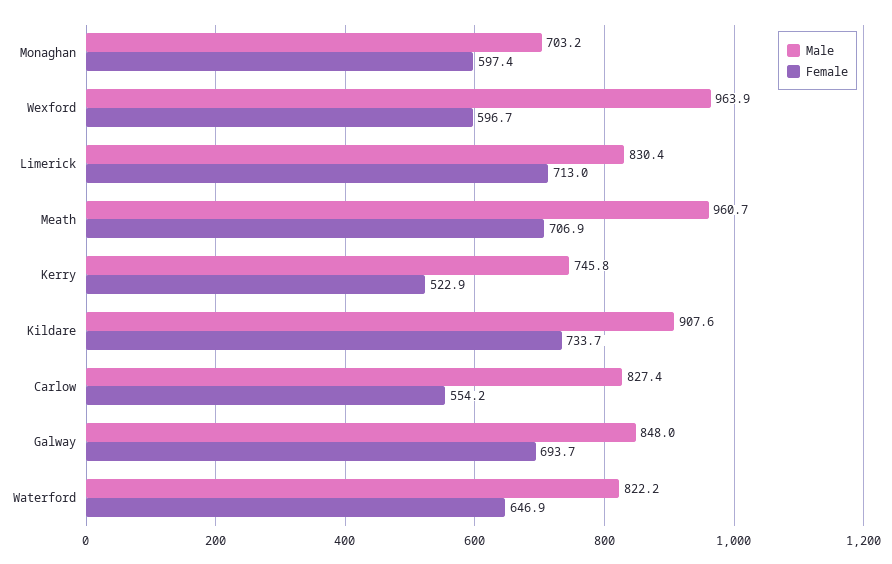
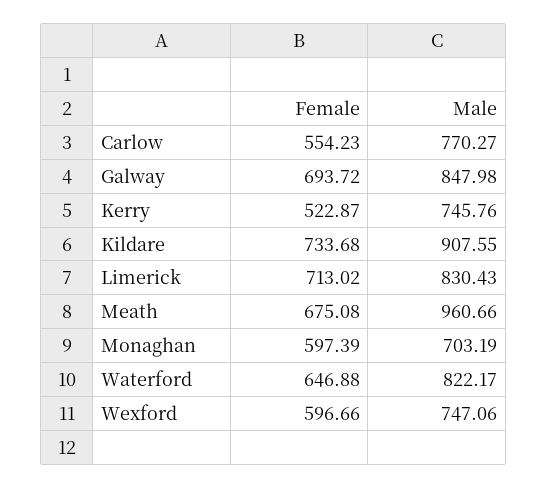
  {
    "Male": {
      "Monaghan": 703.19,
-     "Wexford": 963.9,
+     "Wexford": 747.06,
      "Limerick": 830.43,
      "Meath": 960.66,
      "Kerry": 745.76,
      "Kildare": 907.55,
-     "Carlow": 827.4,
+     "Carlow": 770.27,
      "Galway": 847.98,
      "Waterford": 822.17
    },
    "Female": {
      "Monaghan": 597.39,
      "Wexford": 596.66,
      "Limerick": 713.02,
-     "Meath": 706.9,
+     "Meath": 675.08,
      "Kerry": 522.87,
      "Kildare": 733.68,
      "Carlow": 554.23,
      "Galway": 693.72,
      "Waterford": 646.88
    }
  }

